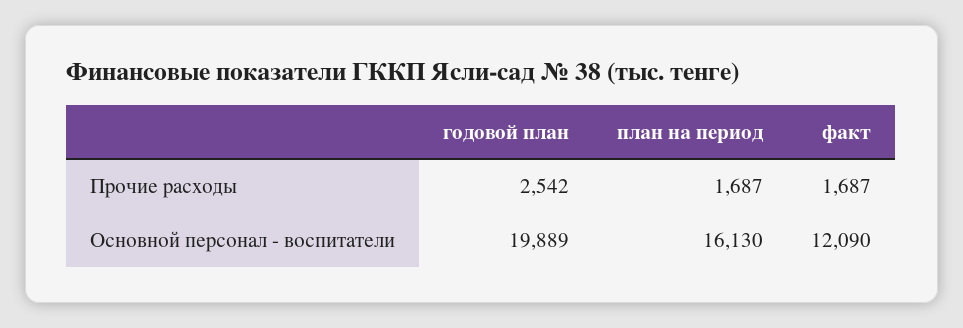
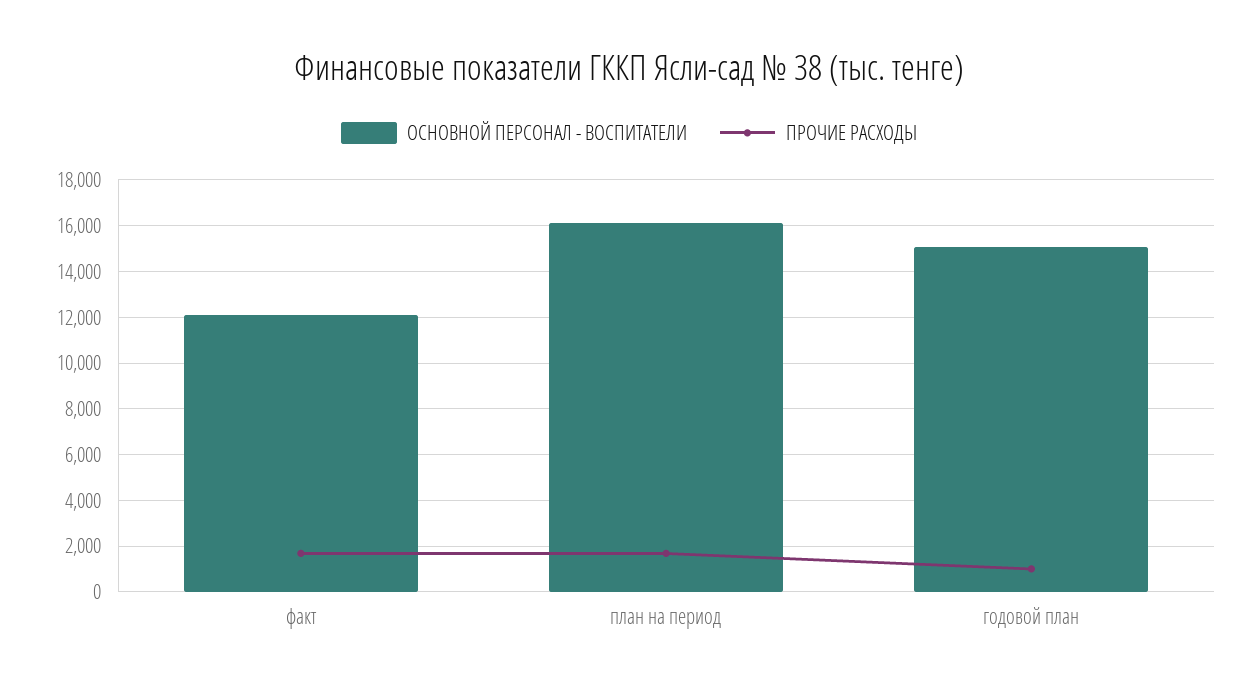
  {
    "Прочие расходы": {
-     "годовой план": 2542,
+     "годовой план": 1000,
      "план на период": 1687,
      "факт": 1687
    },
    "Основной персонал - воспитатели": {
-     "годовой план": 19889,
+     "годовой план": 15000,
      "план на период": 16130,
      "факт": 12090
    }
  }

